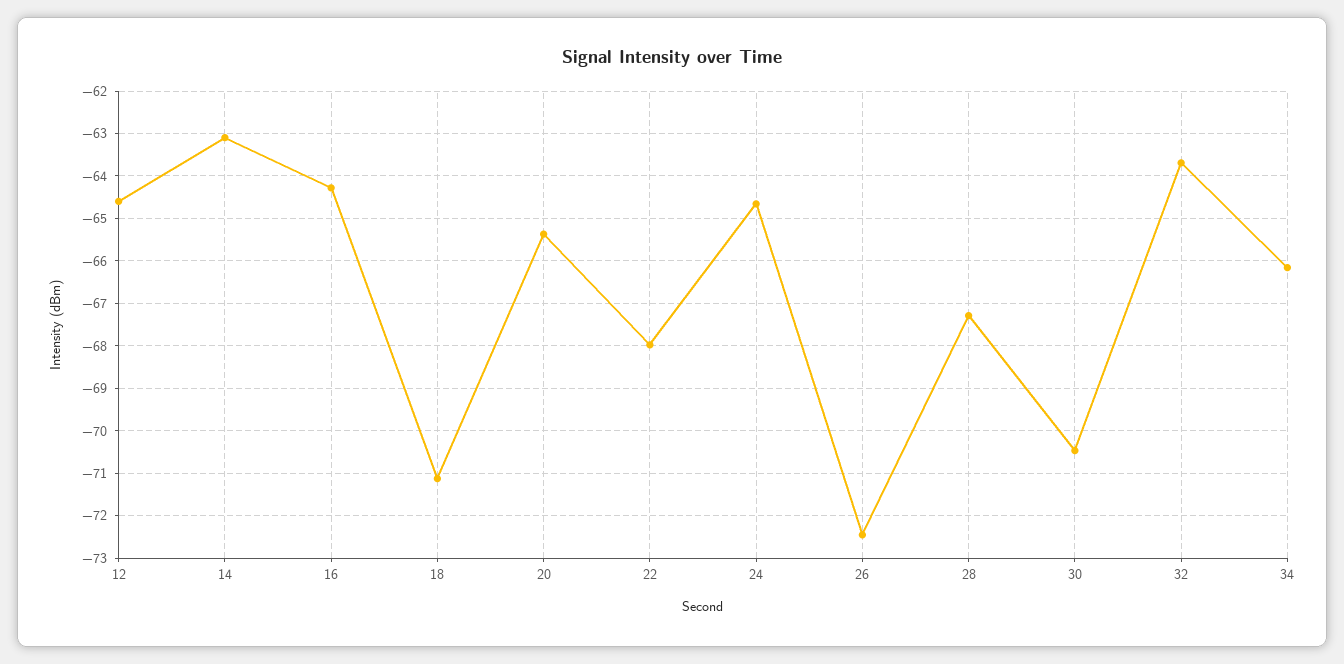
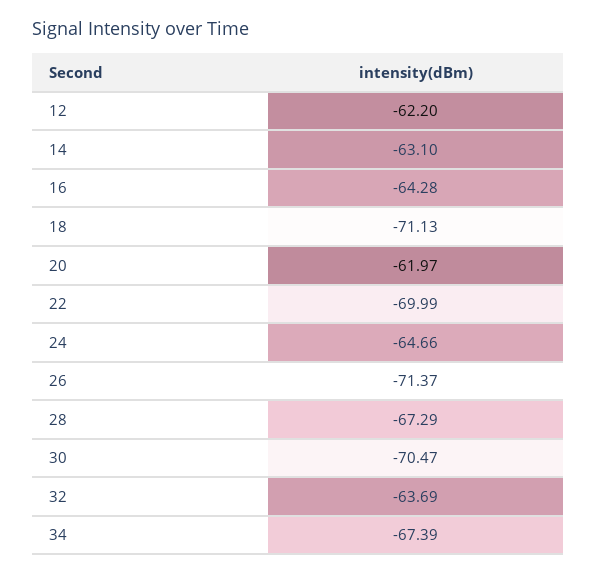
  {
-   "12": -64.6,
+   "12": -62.2,
    "14": -63.1,
    "16": -64.28,
    "18": -71.13,
-   "20": -65.4,
+   "20": -61.97,
-   "22": -68,
+   "22": -69.99,
    "24": -64.66,
-   "26": -72.4,
+   "26": -71.37,
    "28": -67.29,
    "30": -70.47,
    "32": -63.69,
-   "34": -66.2
+   "34": -67.39
  }

